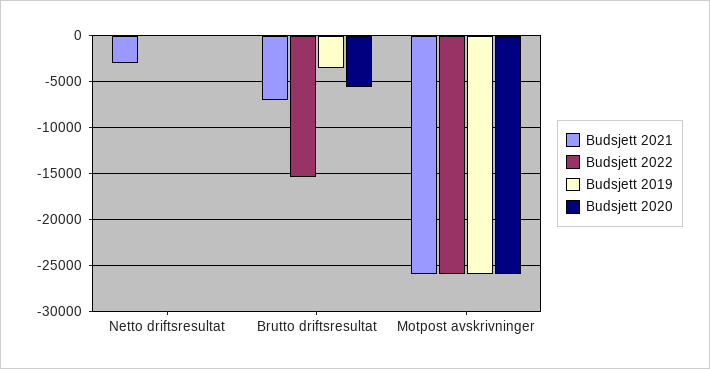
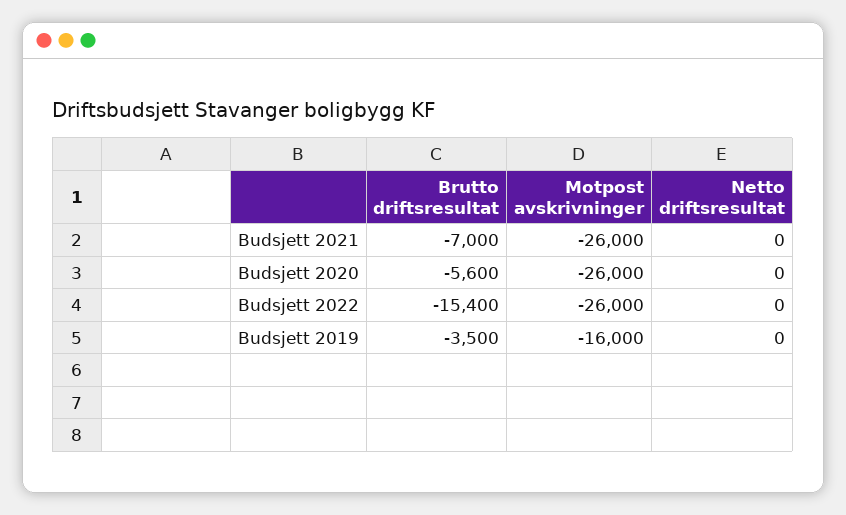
  {
    "Budsjett 2021": {
-     "Netto driftsresultat": -3000,
+     "Netto driftsresultat": 0,
      "Brutto driftsresultat": -7000,
      "Motpost avskrivninger": -26000
    },
    "Budsjett 2022": {
      "Netto driftsresultat": 0,
      "Brutto driftsresultat": -15400,
      "Motpost avskrivninger": -26000
    },
    "Budsjett 2019": {
      "Netto driftsresultat": 0,
      "Brutto driftsresultat": -3500,
-     "Motpost avskrivninger": -26000
+     "Motpost avskrivninger": -16000
    },
    "Budsjett 2020": {
      "Netto driftsresultat": 0,
      "Brutto driftsresultat": -5600,
      "Motpost avskrivninger": -26000
    }
  }

